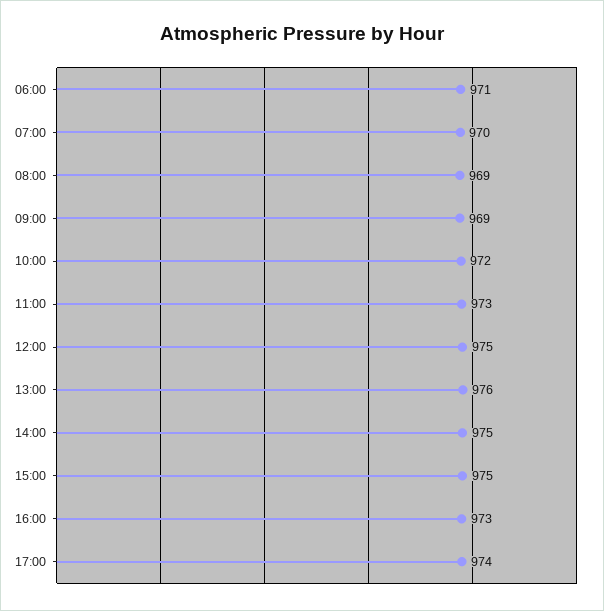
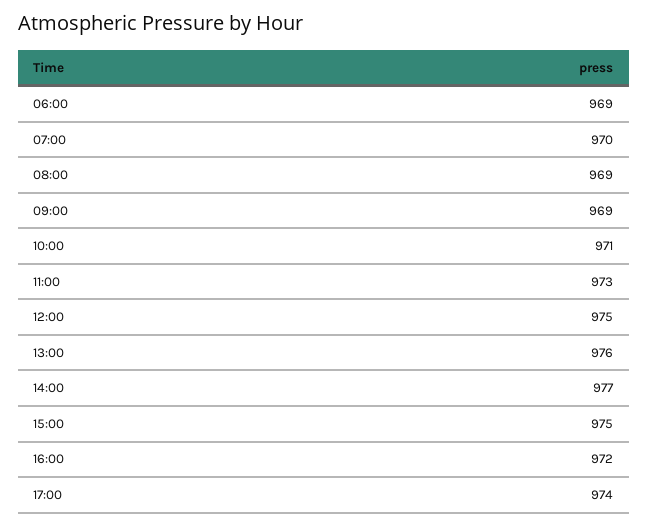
  {
-   "06:00": 971,
+   "06:00": 969,
    "07:00": 970,
    "08:00": 969,
    "09:00": 969,
-   "10:00": 972,
+   "10:00": 971,
    "11:00": 973,
    "12:00": 975,
    "13:00": 976,
-   "14:00": 975,
+   "14:00": 977,
    "15:00": 975,
-   "16:00": 973,
+   "16:00": 972,
    "17:00": 974
  }

